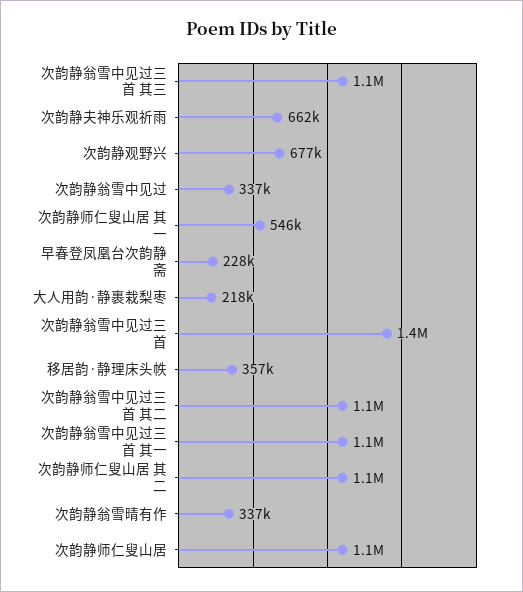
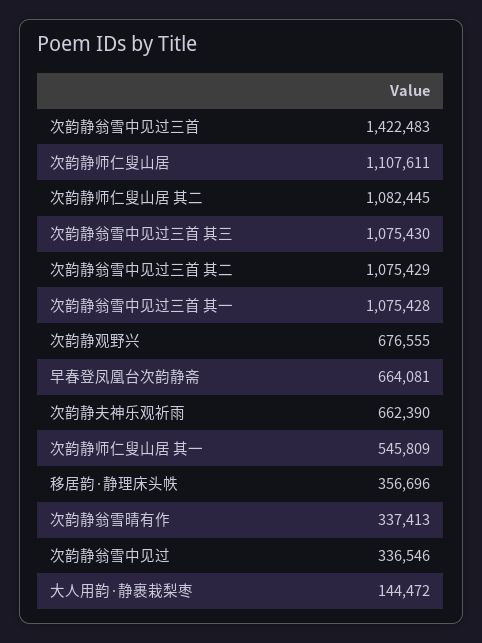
  {
    "次韵静翁雪中见过三首 其三": 1075430,
    "次韵静夫神乐观祈雨": 662390,
    "次韵静观野兴": 676555,
    "次韵静翁雪中见过": 336546,
    "次韵静师仁叟山居 其一": 545809,
-   "早春登凤凰台次韵静斋": 228000,
+   "早春登凤凰台次韵静斋": 664081,
-   "大人用韵·静裹栽梨枣": 218000,
+   "大人用韵·静裹栽梨枣": 144472,
    "次韵静翁雪中见过三首": 1422483,
    "移居韵·静理床头帙": 356696,
    "次韵静翁雪中见过三首 其二": 1075429,
    "次韵静翁雪中见过三首 其一": 1075428,
    "次韵静师仁叟山居 其二": 1082445,
    "次韵静翁雪晴有作": 337413,
    "次韵静师仁叟山居": 1107611
  }

